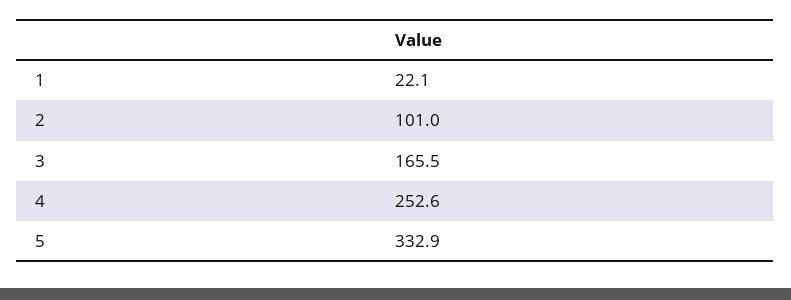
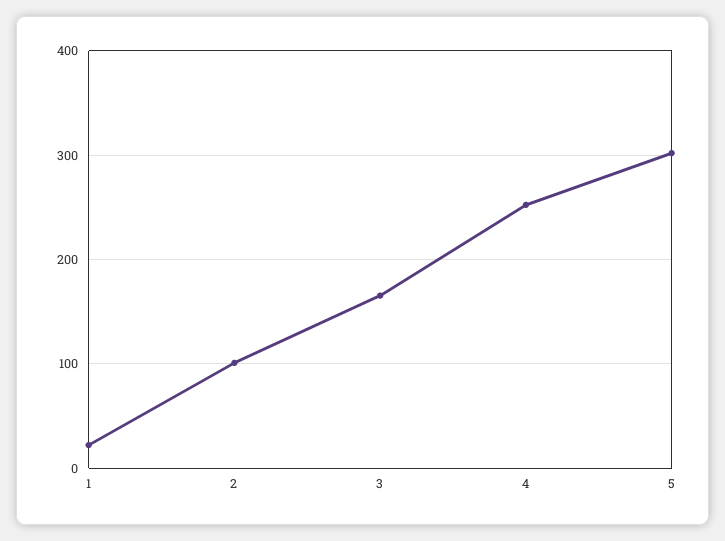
  {
    "1": 22.1,
    "2": 101,
    "3": 165.5,
    "4": 252.6,
-   "5": 332.9
+   "5": 300
  }

